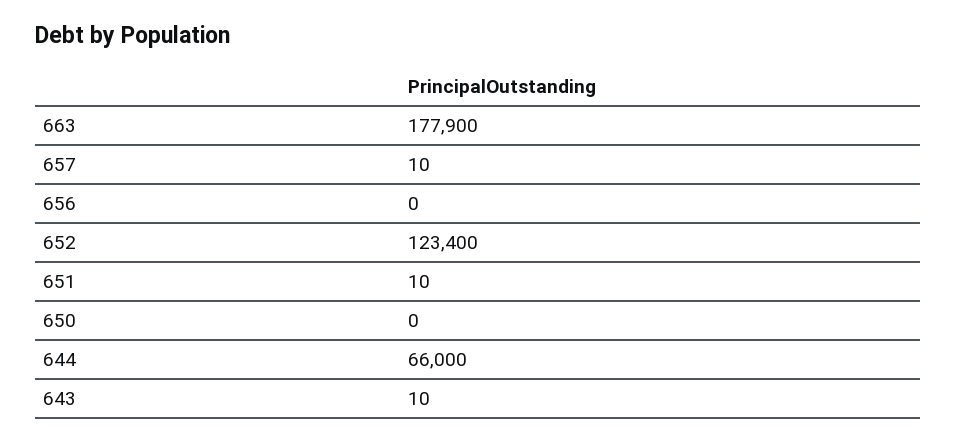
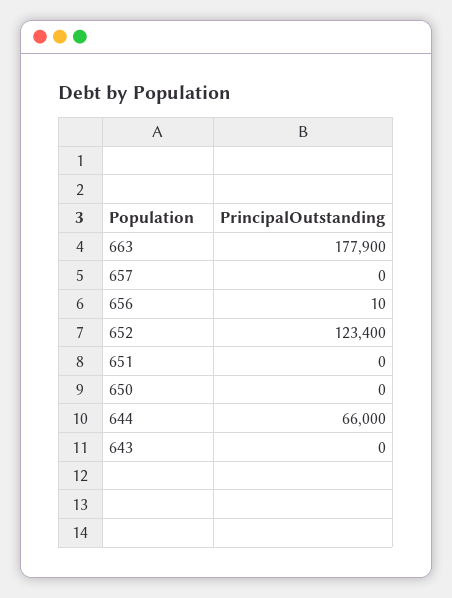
  {
    "663": 177900,
-   "657": 10,
+   "657": 0,
-   "656": 0,
+   "656": 10,
    "652": 123400,
-   "651": 10,
+   "651": 0,
    "650": 0,
    "644": 66000,
-   "643": 10
+   "643": 0
  }

